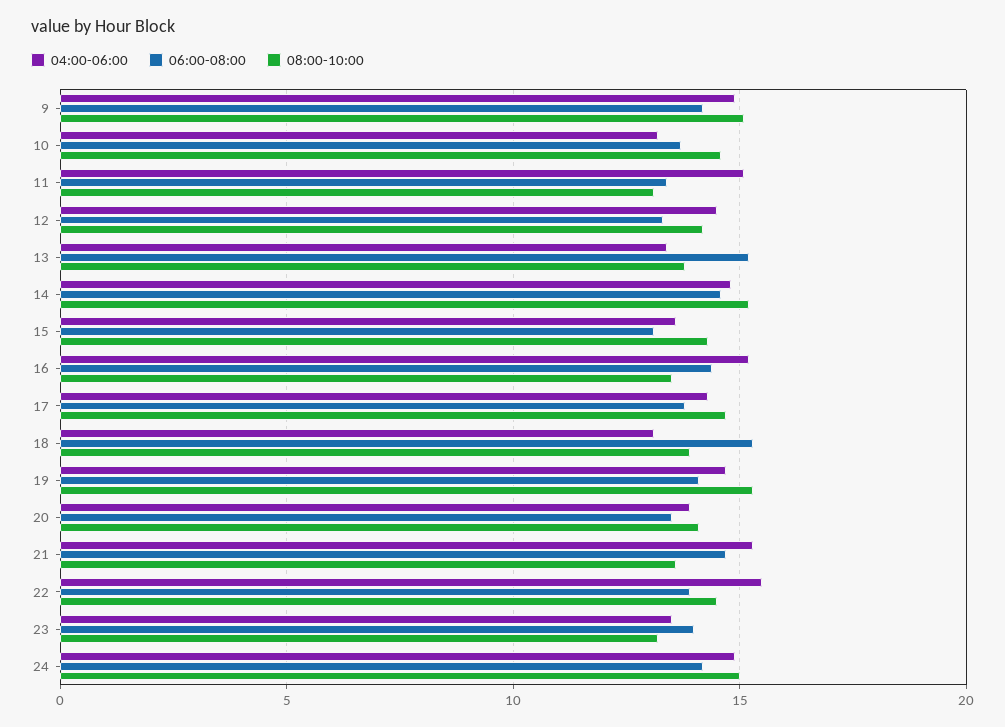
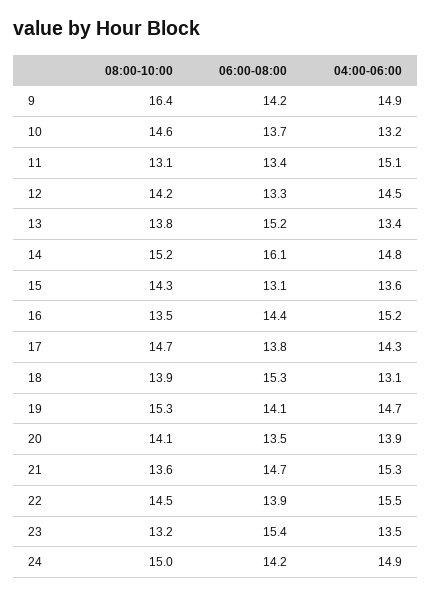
  {
    "04:00-06:00": {
      "9": 14.9,
      "10": 13.2,
      "11": 15.1,
      "12": 14.5,
      "13": 13.4,
      "14": 14.8,
      "15": 13.6,
      "16": 15.2,
      "17": 14.3,
      "18": 13.1,
      "19": 14.7,
      "20": 13.9,
      "21": 15.3,
      "22": 15.5,
      "23": 13.5,
      "24": 14.9
    },
    "06:00-08:00": {
      "9": 14.2,
      "10": 13.7,
      "11": 13.4,
      "12": 13.3,
      "13": 15.2,
-     "14": 14.5,
+     "14": 16.1,
      "15": 13.1,
      "16": 14.4,
      "17": 13.8,
      "18": 15.3,
      "19": 14.1,
      "20": 13.5,
      "21": 14.7,
      "22": 13.9,
-     "23": 14,
+     "23": 15.4,
      "24": 14.2
    },
    "08:00-10:00": {
-     "9": 15,
+     "9": 16.4,
      "10": 14.6,
      "11": 13.1,
      "12": 14.2,
      "13": 13.8,
      "14": 15.2,
      "15": 14.3,
      "16": 13.5,
      "17": 14.7,
      "18": 13.9,
      "19": 15.3,
      "20": 14.1,
      "21": 13.6,
      "22": 14.5,
      "23": 13.2,
      "24": 15
    }
  }

